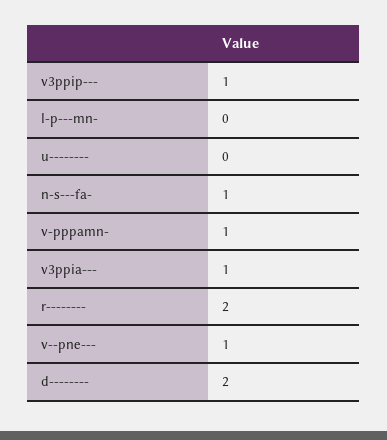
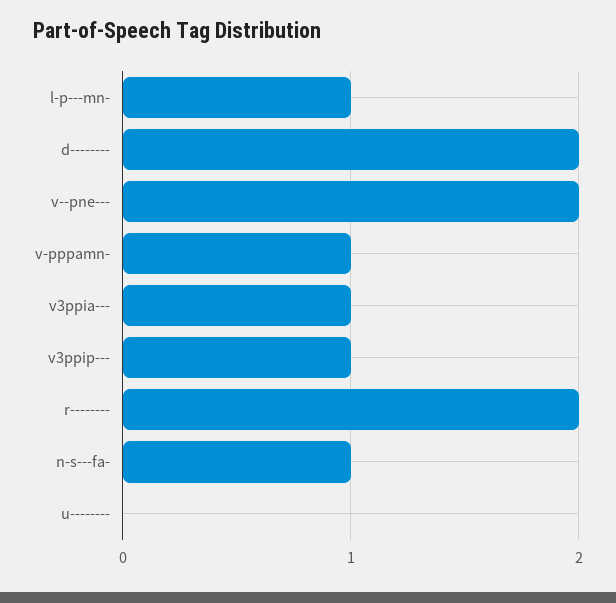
  {
    "v3ppip---": 1,
-   "l-p---mn-": 0,
+   "l-p---mn-": 1,
    "u--------": 0,
    "n-s---fa-": 1,
    "v-pppamn-": 1,
    "v3ppia---": 1,
    "r--------": 2,
-   "v--pne---": 1,
+   "v--pne---": 2,
    "d--------": 2
  }

